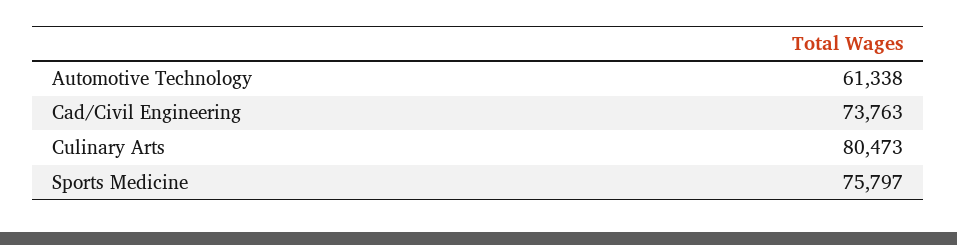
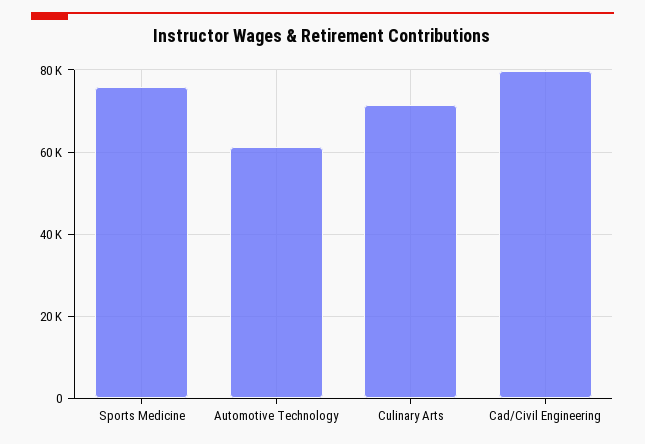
  {
    "Automotive Technology": 61338,
-   "Cad/Civil Engineering": 73763,
+   "Cad/Civil Engineering": 80000,
-   "Culinary Arts": 80473,
+   "Culinary Arts": 72000,
    "Sports Medicine": 75797
  }

